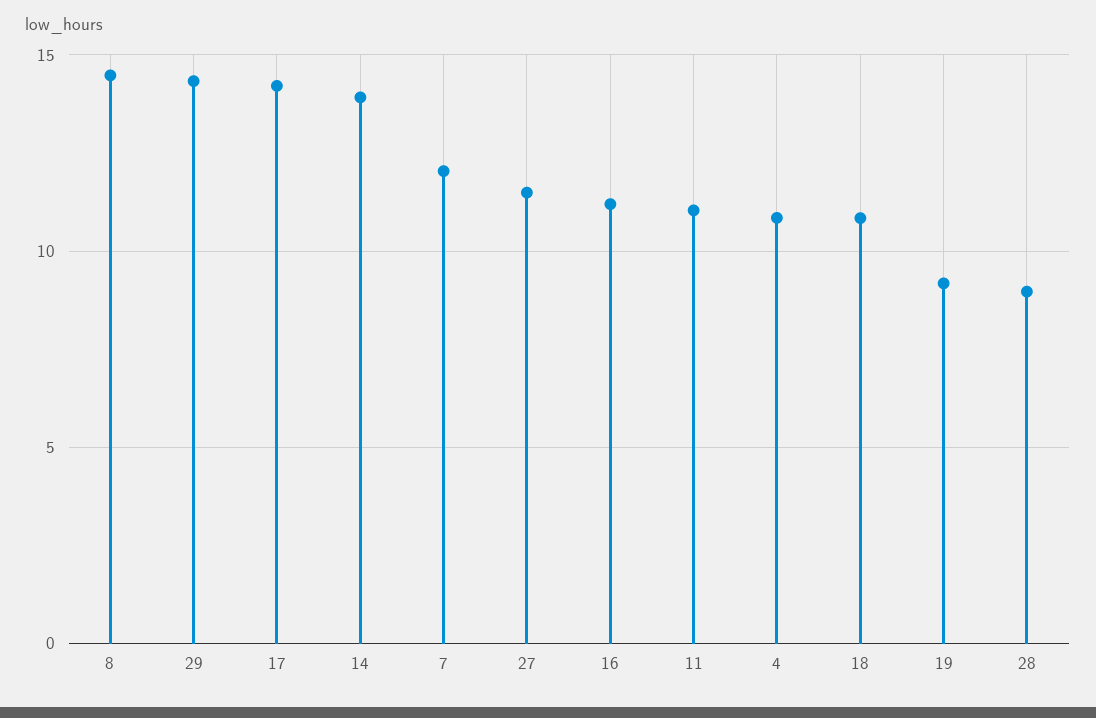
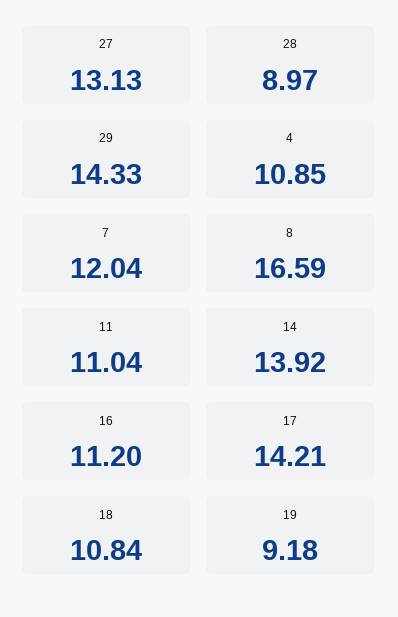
  {
-   "8": 14.5,
+   "8": 16.59,
    "29": 14.33,
    "17": 14.21,
    "14": 13.92,
    "7": 12.04,
-   "27": 11.5,
+   "27": 13.13,
    "16": 11.2,
    "11": 11.04,
    "4": 10.85,
    "18": 10.84,
    "19": 9.18,
    "28": 8.97
  }

